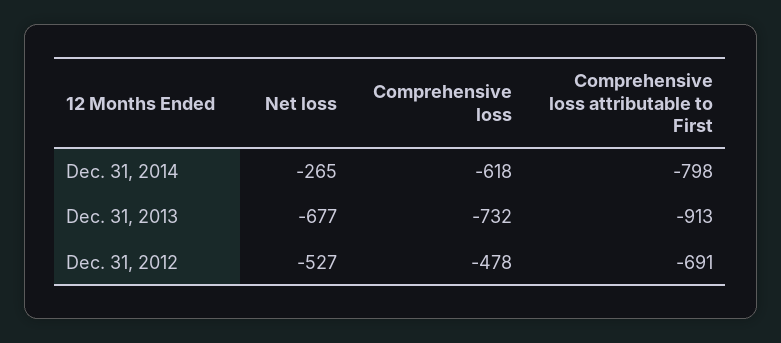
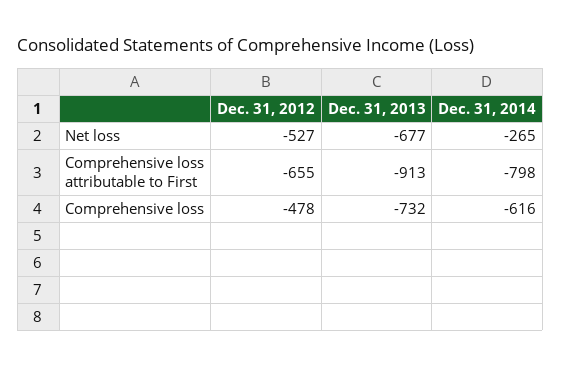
  {
    "Net loss": {
      "Dec. 31, 2014": -265,
      "Dec. 31, 2013": -677,
      "Dec. 31, 2012": -527
    },
    "Comprehensive loss": {
-     "Dec. 31, 2014": -618,
+     "Dec. 31, 2014": -616,
      "Dec. 31, 2013": -732,
      "Dec. 31, 2012": -478
    },
    "Comprehensive loss attributable to First": {
      "Dec. 31, 2014": -798,
      "Dec. 31, 2013": -913,
-     "Dec. 31, 2012": -691
+     "Dec. 31, 2012": -655
    }
  }

